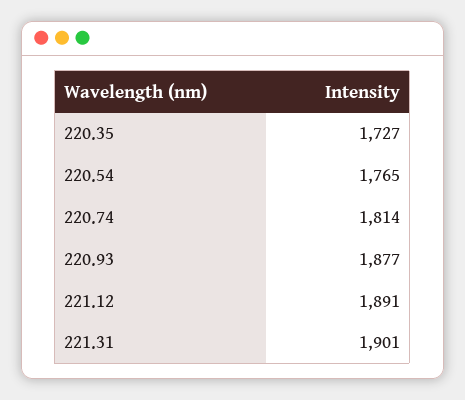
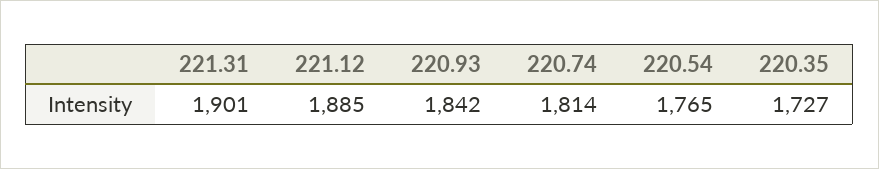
  {
    "220.35": 1727,
    "220.54": 1765,
    "220.74": 1814,
-   "220.93": 1877,
+   "220.93": 1842,
-   "221.12": 1891,
+   "221.12": 1885,
    "221.31": 1901
  }

